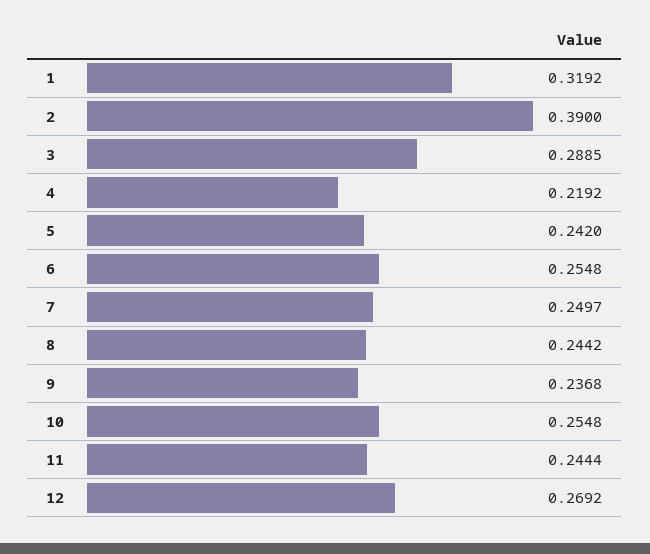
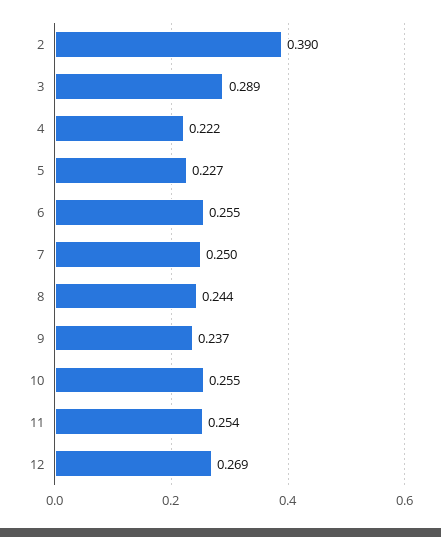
  {
-   "1": 0.3192,
    "2": 0.39,
    "3": 0.2885,
-   "4": 0.2192,
+   "4": 0.222,
-   "5": 0.242,
+   "5": 0.227,
    "6": 0.2548,
    "7": 0.2497,
    "8": 0.2442,
    "9": 0.2368,
    "10": 0.2548,
-   "11": 0.2444,
+   "11": 0.254,
    "12": 0.2692
  }

